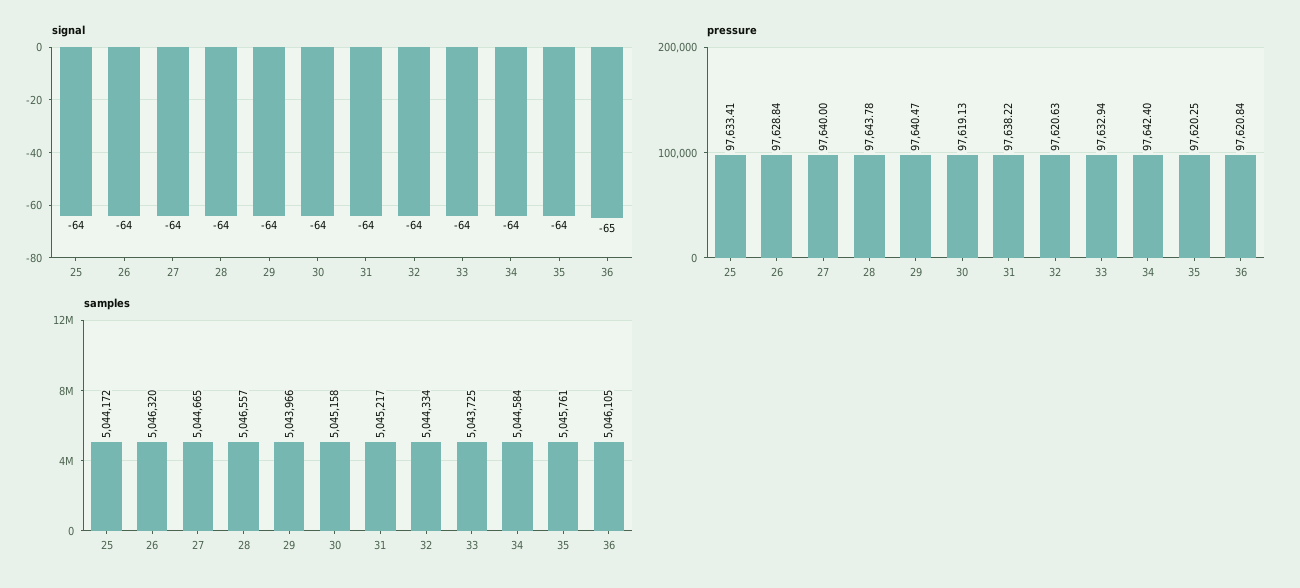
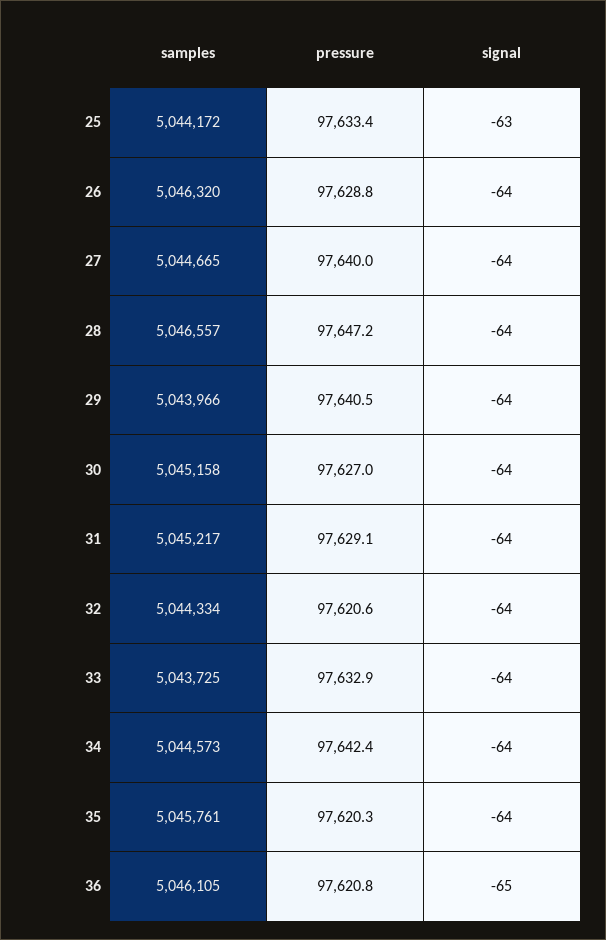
  {
    "signal": {
-     "25": -64,
+     "25": -63,
      "26": -64,
      "27": -64,
      "28": -64,
      "29": -64,
      "30": -64,
      "31": -64,
      "32": -64,
      "33": -64,
      "34": -64,
      "35": -64,
      "36": -65
    },
    "pressure": {
      "25": 97633.41,
      "26": 97628.84,
      "27": 97640,
-     "28": 97643.78,
+     "28": 97647.2,
      "29": 97640.47,
-     "30": 97619.13,
+     "30": 97627,
-     "31": 97638.22,
+     "31": 97629.1,
      "32": 97620.63,
      "33": 97632.94,
      "34": 97642.4,
      "35": 97620.25,
      "36": 97620.84
    },
    "samples": {
      "25": 5044172,
      "26": 5046320,
      "27": 5044665,
      "28": 5046557,
      "29": 5043966,
      "30": 5045158,
      "31": 5045217,
      "32": 5044334,
      "33": 5043725,
-     "34": 5044584,
+     "34": 5044573,
      "35": 5045761,
      "36": 5046105
    }
  }

